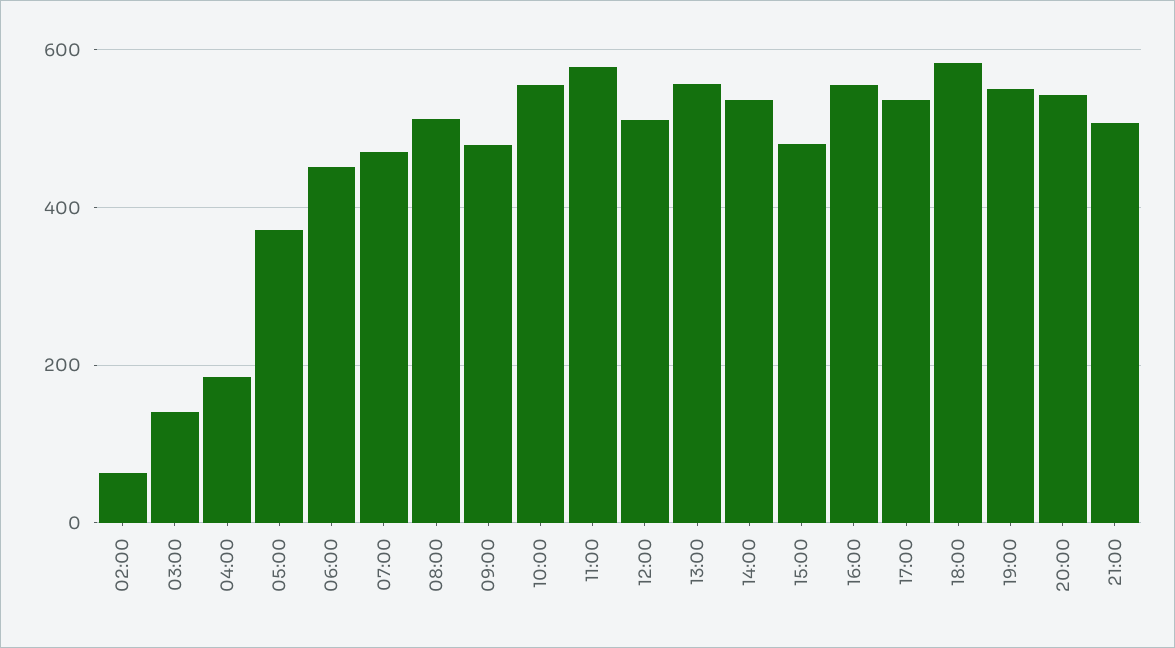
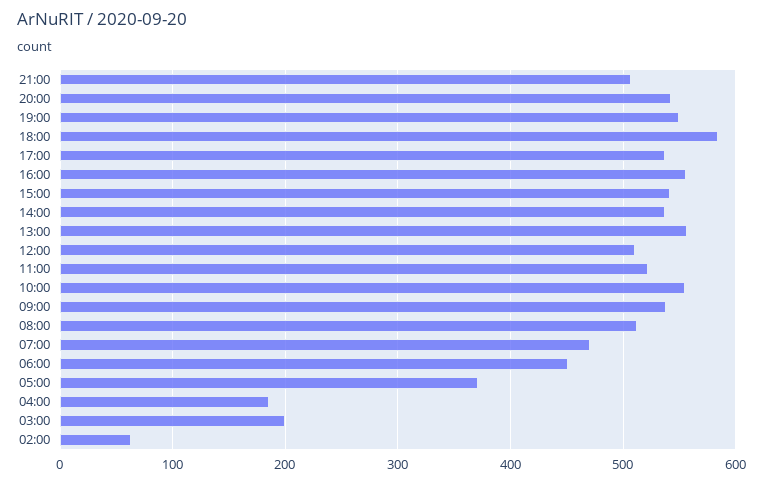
  {
    "02:00": 60,
-   "03:00": 140,
+   "03:00": 200,
    "04:00": 190,
    "05:00": 370,
    "06:00": 450,
    "07:00": 470,
    "08:00": 510,
-   "09:00": 480,
+   "09:00": 540,
    "10:00": 560,
-   "11:00": 580,
+   "11:00": 520,
    "12:00": 510,
    "13:00": 560,
    "14:00": 540,
-   "15:00": 480,
+   "15:00": 540,
    "16:00": 560,
    "17:00": 540,
    "18:00": 580,
    "19:00": 550,
    "20:00": 540,
    "21:00": 510
  }

